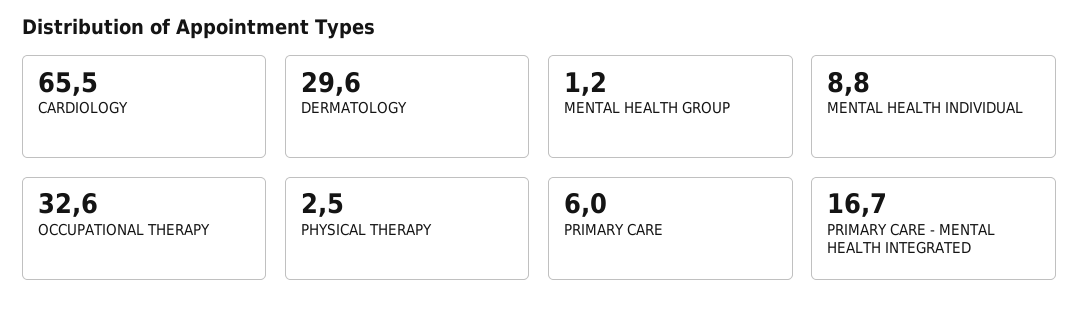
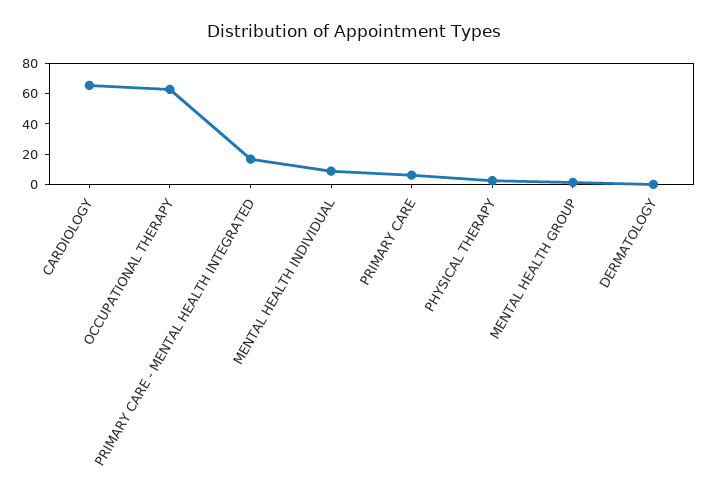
  {
    "CARDIOLOGY": 65.5,
-   "DERMATOLOGY": 29.6,
+   "DERMATOLOGY": 0,
    "MENTAL HEALTH GROUP": 1.2,
    "MENTAL HEALTH INDIVIDUAL": 8.8,
-   "OCCUPATIONAL THERAPY": 32.6,
+   "OCCUPATIONAL THERAPY": 60,
    "PHYSICAL THERAPY": 2.5,
    "PRIMARY CARE": 6,
    "PRIMARY CARE - MENTAL HEALTH INTEGRATED": 16.7
  }

